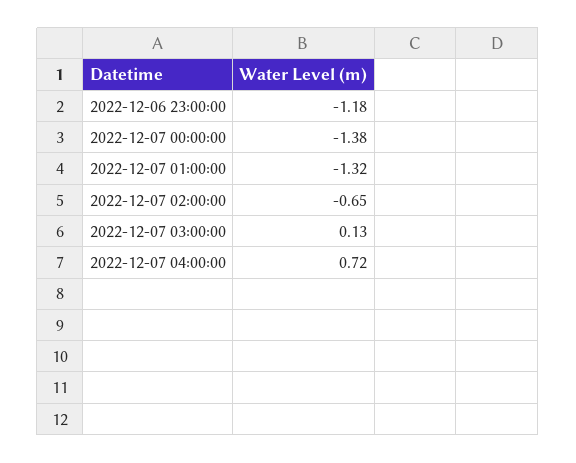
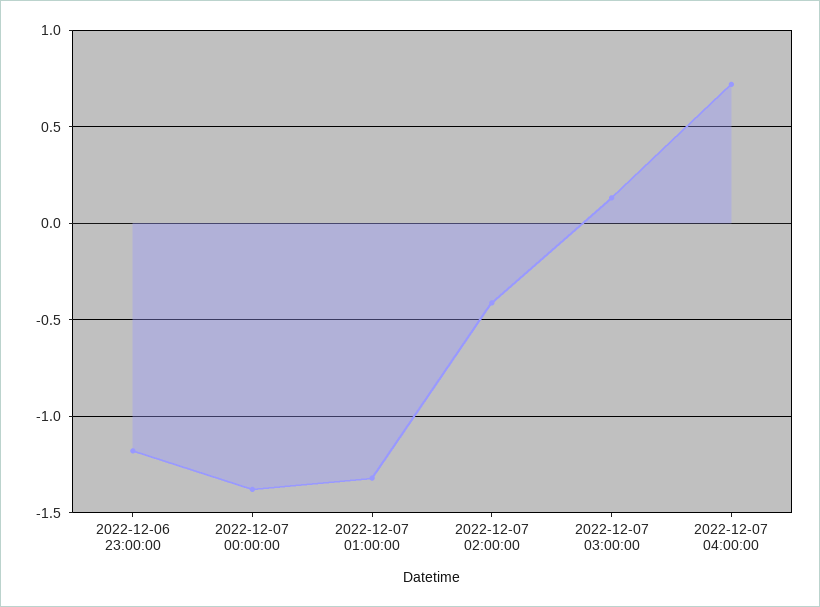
  {
    "2022-12-06 23:00:00": -1.18,
    "2022-12-07 00:00:00": -1.38,
    "2022-12-07 01:00:00": -1.32,
-   "2022-12-07 02:00:00": -0.65,
+   "2022-12-07 02:00:00": -0.4,
    "2022-12-07 03:00:00": 0.13,
    "2022-12-07 04:00:00": 0.72
  }

